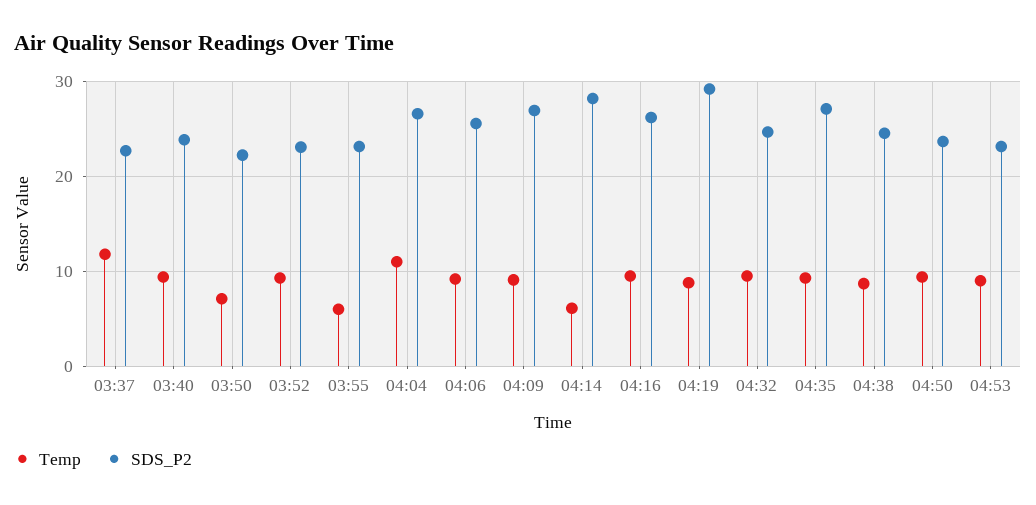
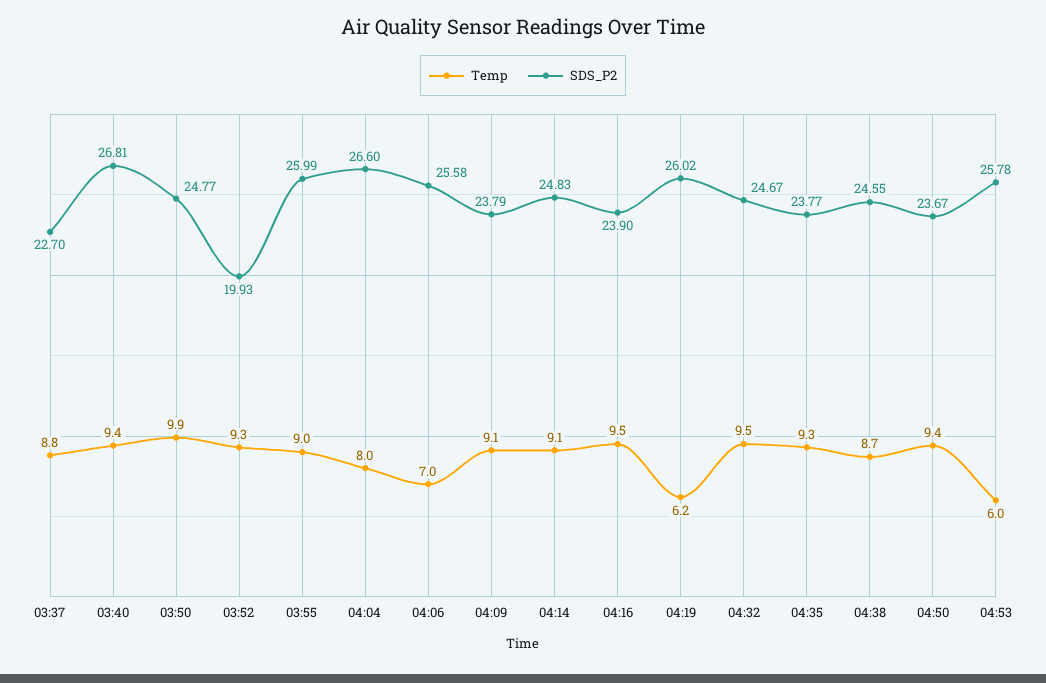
  {
    "Temp": {
-     "03:37": 12,
+     "03:37": 8.8,
      "03:40": 9.4,
-     "03:50": 7,
+     "03:50": 9.9,
      "03:52": 9.3,
-     "03:55": 6,
+     "03:55": 9,
-     "04:04": 11,
+     "04:04": 8,
-     "04:06": 9,
+     "04:06": 7,
      "04:09": 9.1,
-     "04:14": 6,
+     "04:14": 9.1,
      "04:16": 9.5,
-     "04:19": 9,
+     "04:19": 6.2,
      "04:32": 9.5,
      "04:35": 9.3,
      "04:38": 8.7,
      "04:50": 9.4,
-     "04:53": 9
+     "04:53": 6
    },
    "SDS_P2": {
      "03:37": 22.7,
-     "03:40": 24,
+     "03:40": 26.81,
-     "03:50": 22,
+     "03:50": 24.77,
-     "03:52": 23,
+     "03:52": 19.93,
-     "03:55": 23,
+     "03:55": 25.99,
      "04:04": 26.6,
      "04:06": 25.58,
-     "04:09": 27,
+     "04:09": 23.79,
-     "04:14": 28,
+     "04:14": 24.83,
-     "04:16": 26,
+     "04:16": 23.9,
-     "04:19": 29,
+     "04:19": 26.02,
      "04:32": 24.67,
-     "04:35": 27,
+     "04:35": 23.77,
      "04:38": 24.55,
      "04:50": 23.67,
-     "04:53": 23
+     "04:53": 25.78
    }
  }

